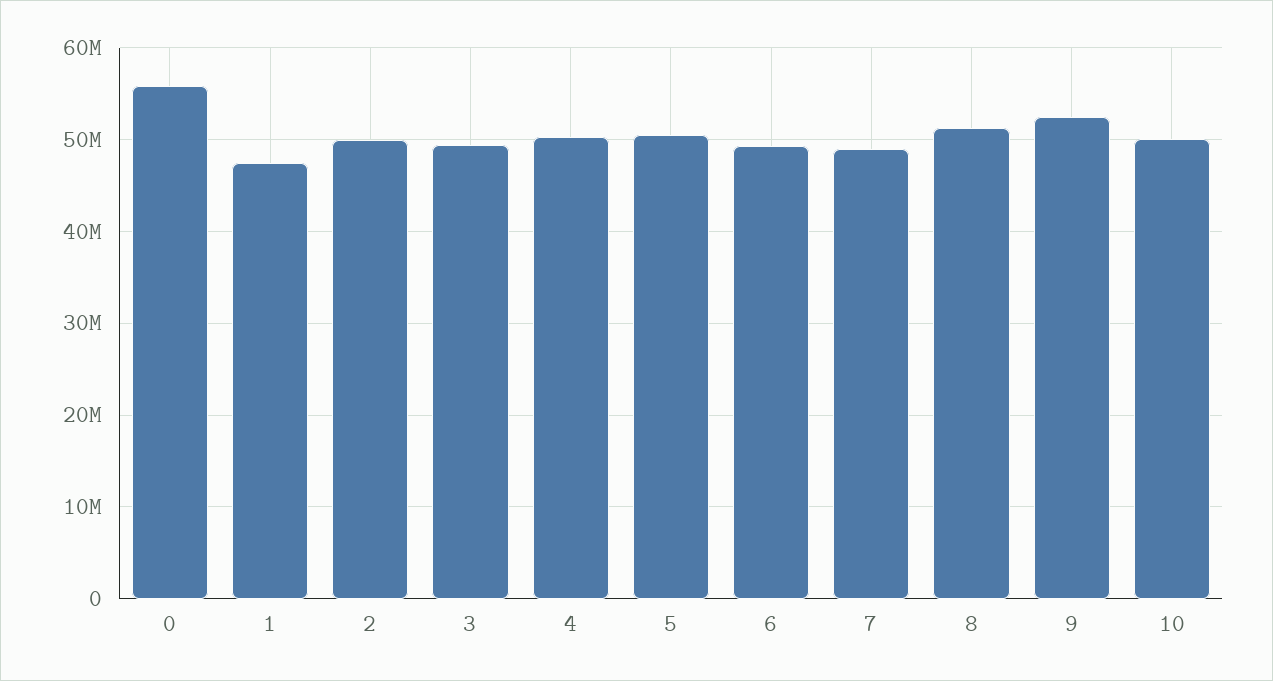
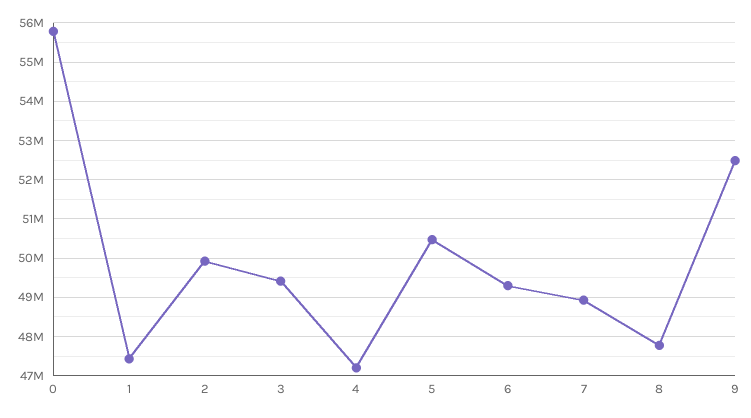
  {
    "0": 55800000,
    "1": 47400000,
    "2": 50000000,
    "3": 49400000,
-   "4": 50000000,
+   "4": 47200000,
    "5": 50400000,
    "6": 49400000,
    "7": 49000000,
-   "8": 51000000,
+   "8": 47800000,
-   "9": 52400000,
+   "9": 52400000
-   "10": 50000000
  }

